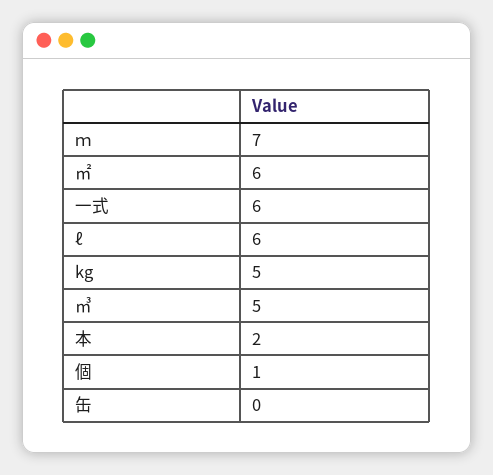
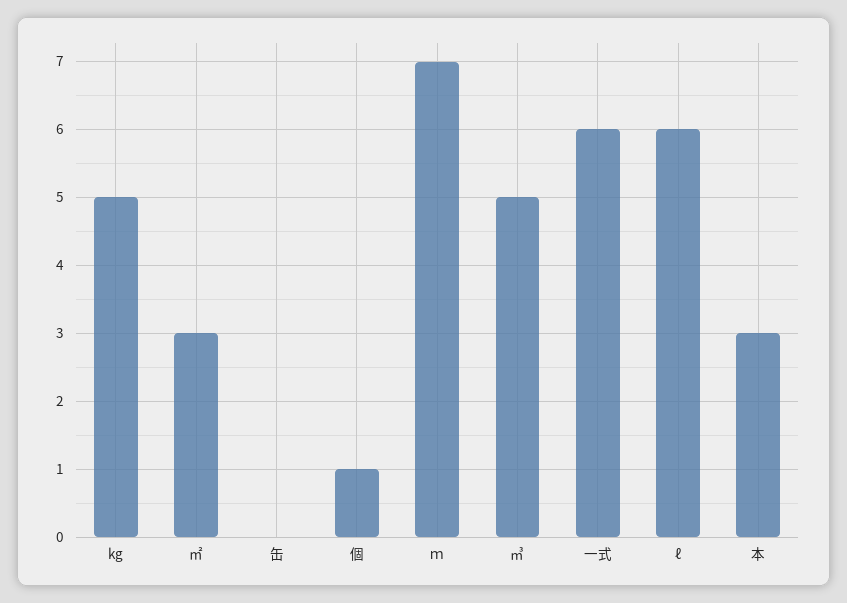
  {
    "ｍ": 7,
-   "㎡": 6,
+   "㎡": 3,
    "一式": 6,
    "ℓ": 6,
    "kg": 5,
    "㎥": 5,
-   "本": 2,
+   "本": 3,
    "個": 1,
    "缶": 0
  }

